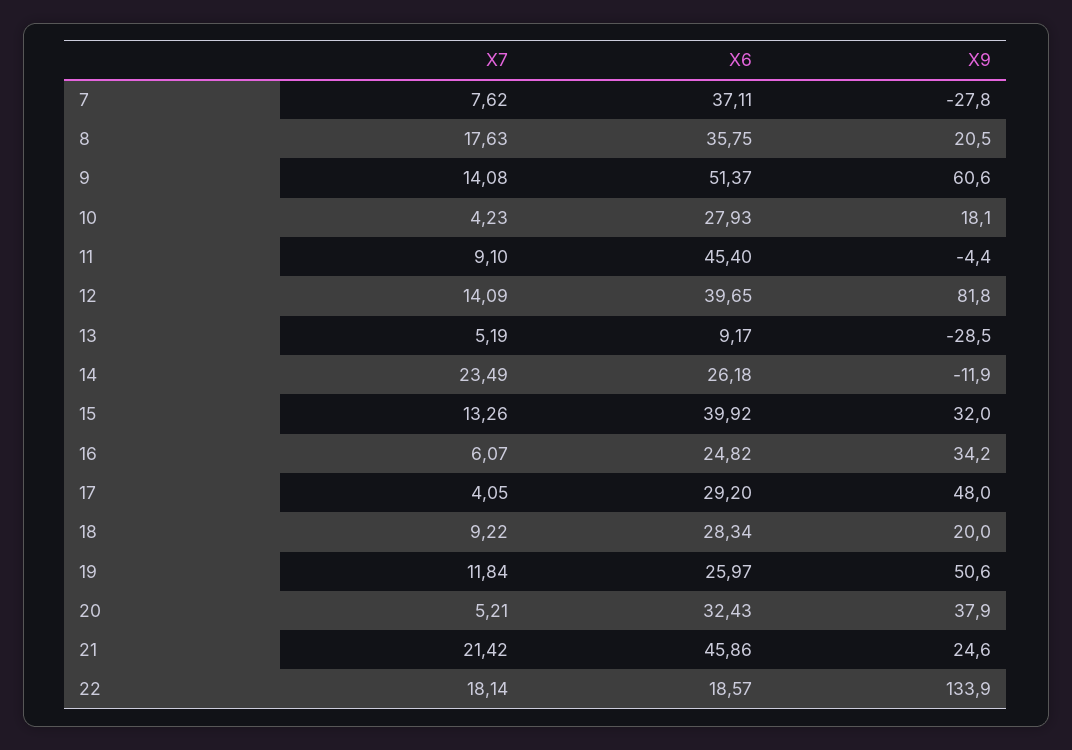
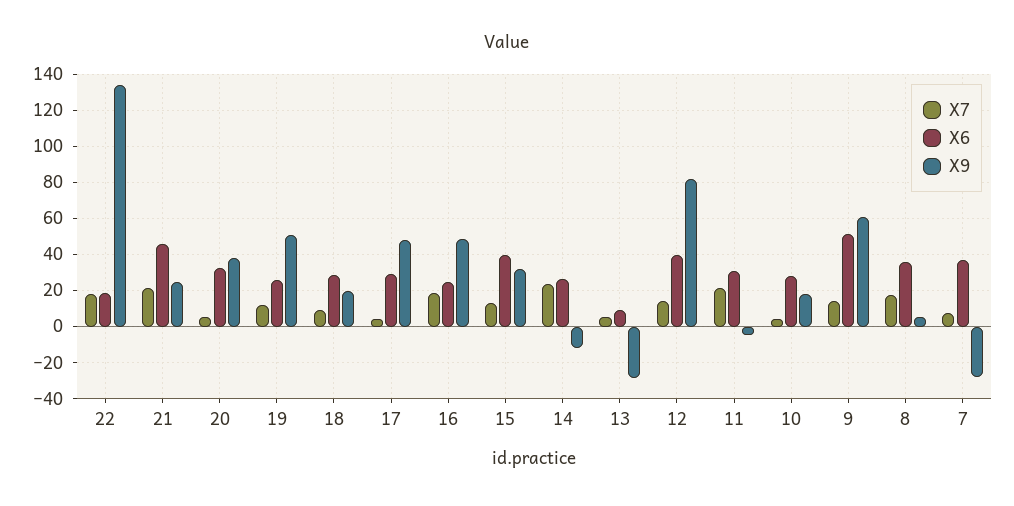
  {
    "X7": {
      "7": 7.62,
      "8": 17.63,
      "9": 14.08,
      "10": 4.23,
-     "11": 9.1,
+     "11": 20,
      "12": 14.09,
      "13": 5.19,
      "14": 23.49,
      "15": 13.26,
-     "16": 6.07,
+     "16": 20,
      "17": 4.05,
      "18": 9.22,
      "19": 11.84,
      "20": 5.21,
      "21": 21.42,
      "22": 18.14
    },
    "X6": {
      "7": 37.11,
      "8": 35.75,
      "9": 51.37,
      "10": 27.93,
-     "11": 45.4,
+     "11": 30,
      "12": 39.65,
      "13": 9.17,
      "14": 26.18,
      "15": 39.92,
      "16": 24.82,
      "17": 29.2,
      "18": 28.34,
      "19": 25.97,
      "20": 32.43,
      "21": 45.86,
      "22": 18.57
    },
    "X9": {
      "7": -27.8,
-     "8": 20.5,
+     "8": 5,
      "9": 60.6,
      "10": 18.1,
      "11": -4.4,
      "12": 81.8,
      "13": -28.5,
      "14": -11.9,
      "15": 32,
-     "16": 34.2,
+     "16": 50,
      "17": 48,
      "18": 20,
      "19": 50.6,
      "20": 37.9,
      "21": 24.6,
      "22": 133.9
    }
  }

